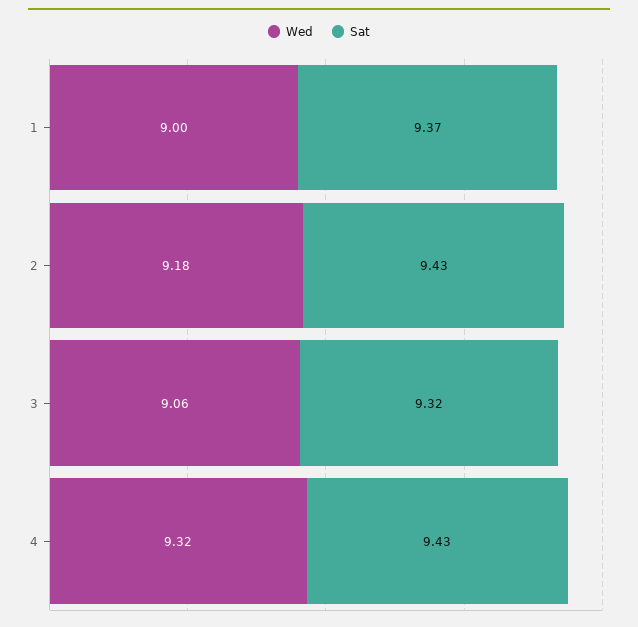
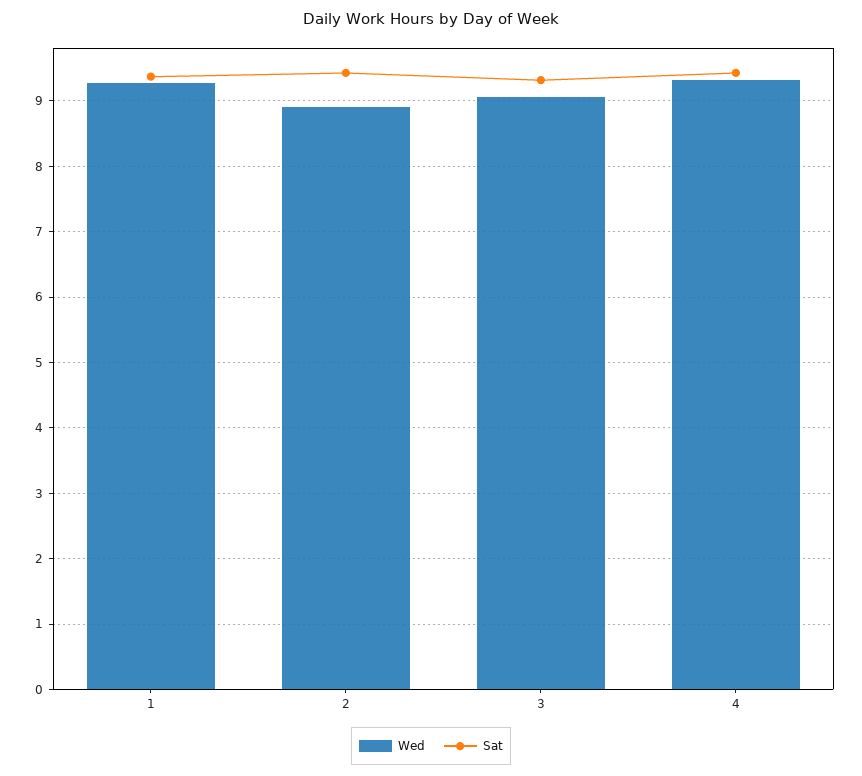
  {
    "Wed": {
-     "1": 9,
+     "1": 9.3,
-     "2": 9.18,
+     "2": 8.9,
      "3": 9.06,
      "4": 9.32
    },
    "Sat": {
      "1": 9.37,
      "2": 9.43,
      "3": 9.32,
      "4": 9.43
    }
  }

